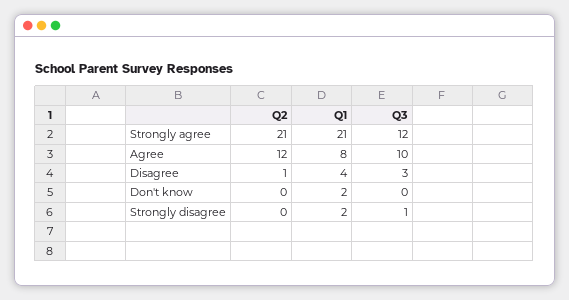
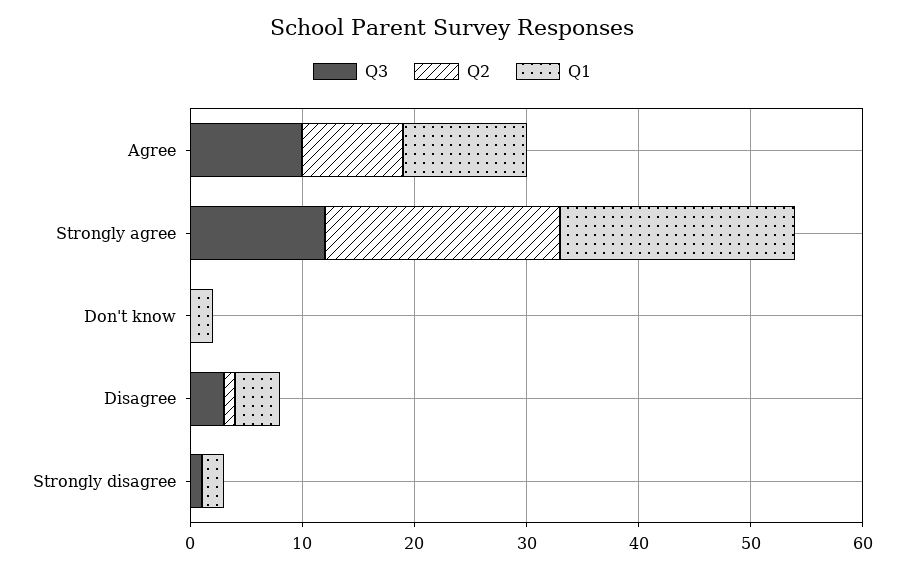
  {
    "Q2": {
      "Strongly agree": 21,
-     "Agree": 12,
+     "Agree": 9,
      "Disagree": 1,
      "Don't know": 0,
      "Strongly disagree": 0
    },
    "Q1": {
      "Strongly agree": 21,
-     "Agree": 8,
+     "Agree": 11,
      "Disagree": 4,
      "Don't know": 2,
      "Strongly disagree": 2
    },
    "Q3": {
      "Strongly agree": 12,
      "Agree": 10,
      "Disagree": 3,
      "Don't know": 0,
      "Strongly disagree": 1
    }
  }

